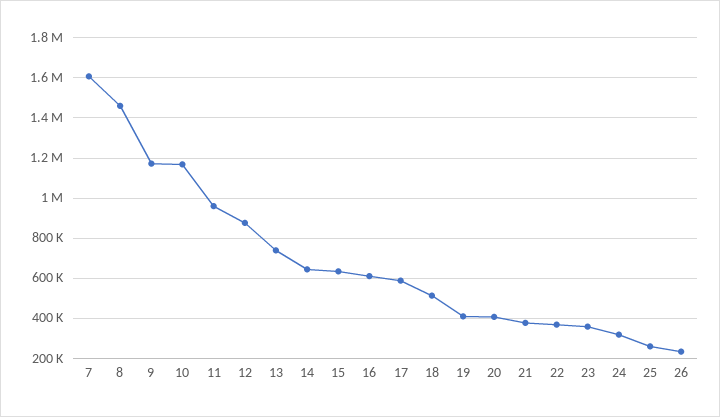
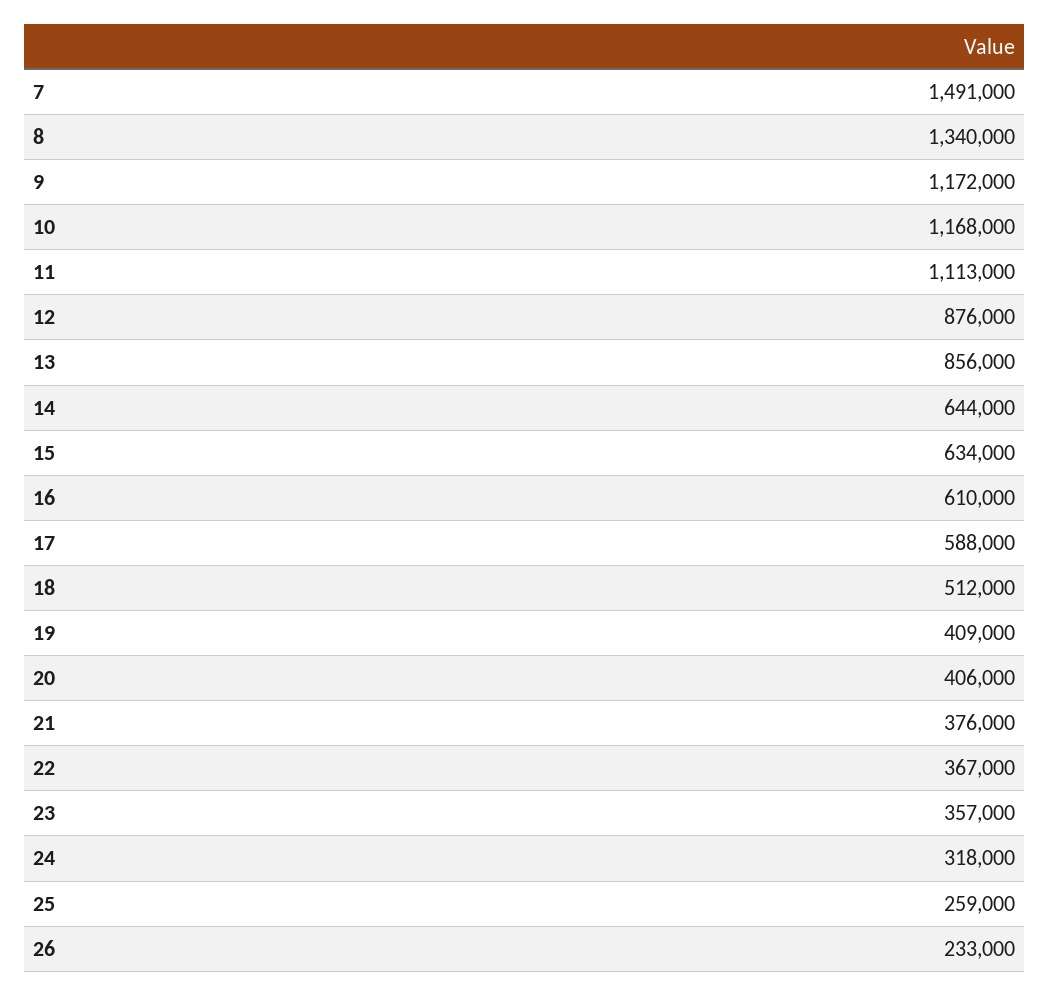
  {
-   "7": 1600000,
+   "7": 1491000,
-   "8": 1450000,
+   "8": 1340000,
    "9": 1172000,
    "10": 1168000,
-   "11": 950000,
+   "11": 1113000,
    "12": 876000,
-   "13": 750000,
+   "13": 856000,
    "14": 644000,
    "15": 634000,
    "16": 610000,
    "17": 588000,
    "18": 512000,
    "19": 409000,
    "20": 406000,
    "21": 376000,
    "22": 367000,
    "23": 357000,
    "24": 318000,
    "25": 259000,
    "26": 233000
  }

